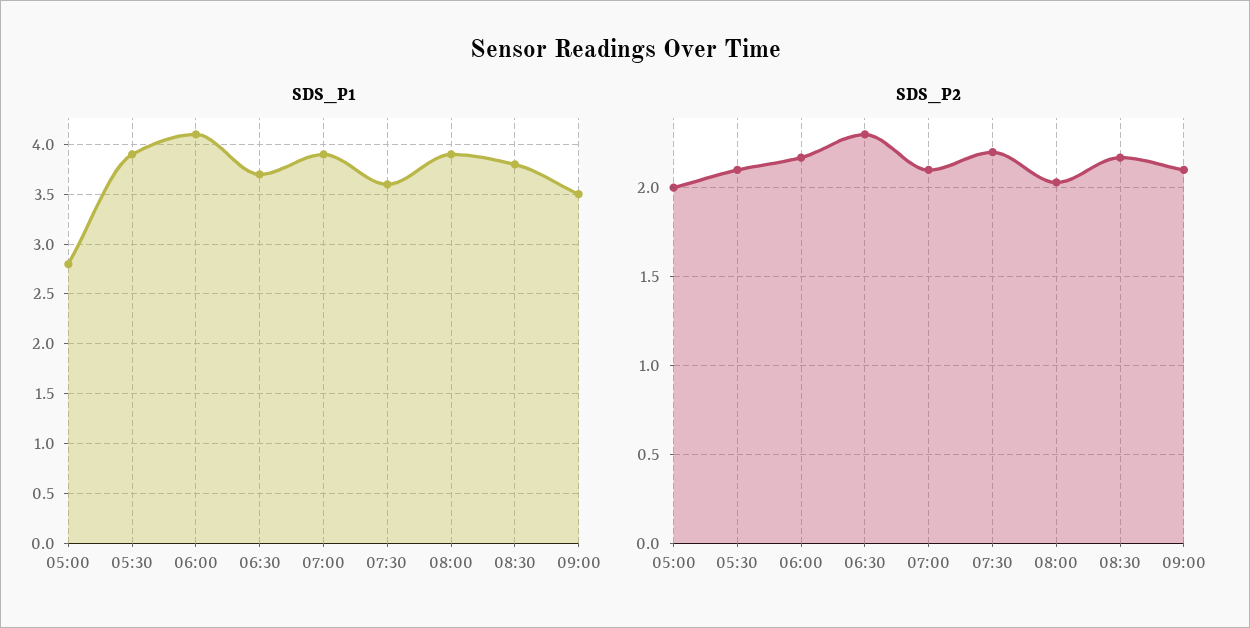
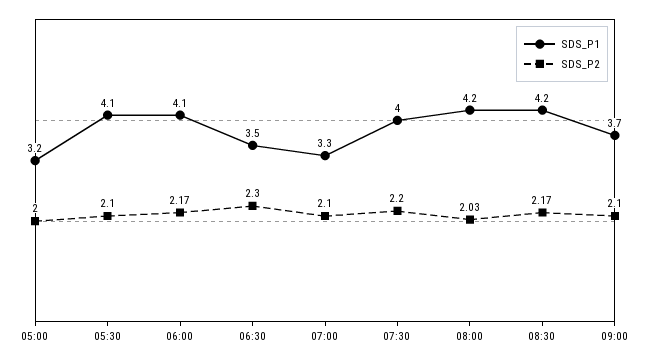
  {
    "SDS_P1": {
-     "05:00": 2.8,
+     "05:00": 3.2,
-     "05:30": 3.9,
+     "05:30": 4.1,
      "06:00": 4.1,
-     "06:30": 3.7,
+     "06:30": 3.5,
-     "07:00": 3.9,
+     "07:00": 3.3,
-     "07:30": 3.6,
+     "07:30": 4,
-     "08:00": 3.9,
+     "08:00": 4.2,
-     "08:30": 3.8,
+     "08:30": 4.2,
-     "09:00": 3.5
+     "09:00": 3.7
    },
    "SDS_P2": {
      "05:00": 2,
      "05:30": 2.1,
      "06:00": 2.17,
      "06:30": 2.3,
      "07:00": 2.1,
      "07:30": 2.2,
      "08:00": 2.03,
      "08:30": 2.17,
      "09:00": 2.1
    }
  }

